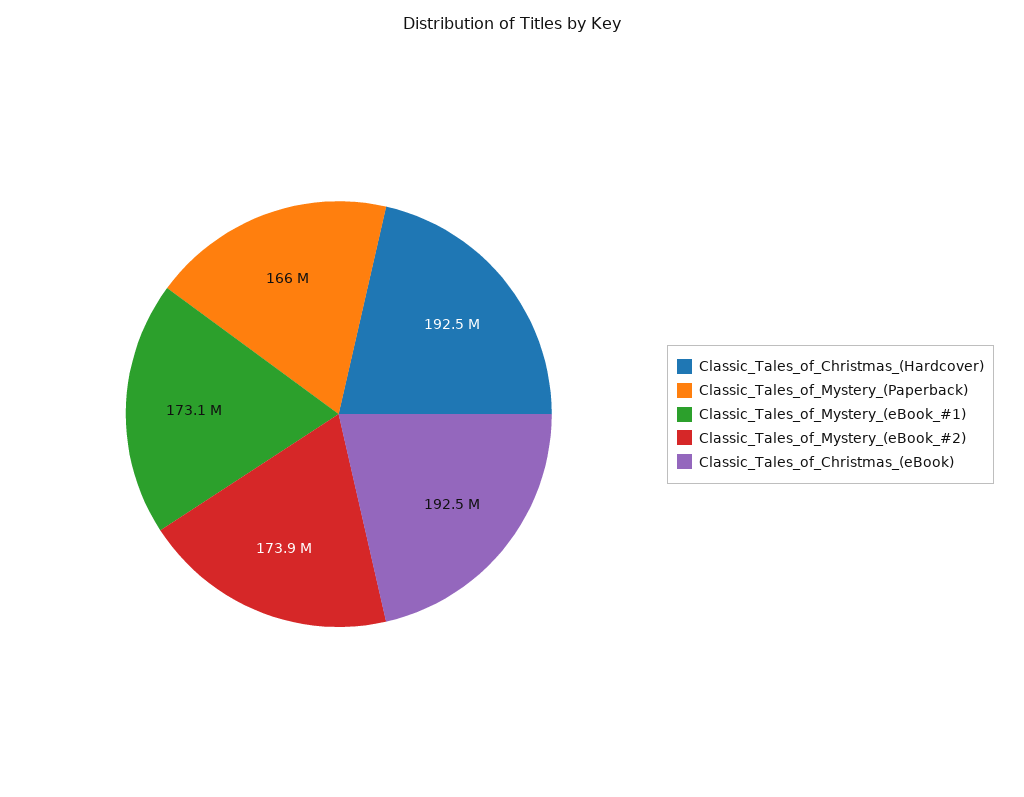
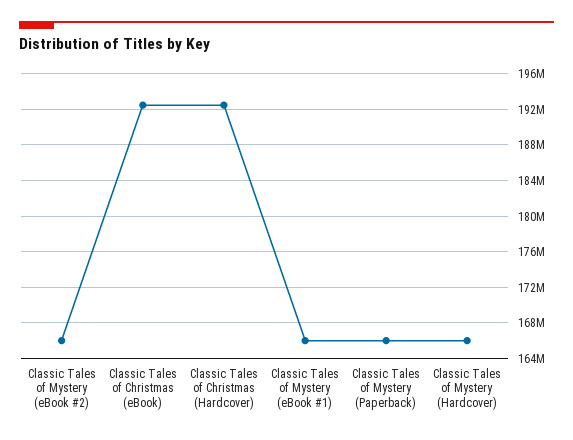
  {
    "Classic_Tales_of_Christmas_(Hardcover)": 192500000,
    "Classic_Tales_of_Mystery_(Paperback)": 166000000,
-   "Classic_Tales_of_Mystery_(eBook_#1)": 173100000,
+   "Classic_Tales_of_Mystery_(eBook_#1)": 166000000,
-   "Classic_Tales_of_Mystery_(eBook_#2)": 173900000,
+   "Classic_Tales_of_Mystery_(eBook_#2)": 166000000,
-   "Classic_Tales_of_Christmas_(eBook)": 192500000
+   "Classic_Tales_of_Christmas_(eBook)": 192500000,
+   "Classic Tales of Mystery (Hardcover)": 166000000
  }

